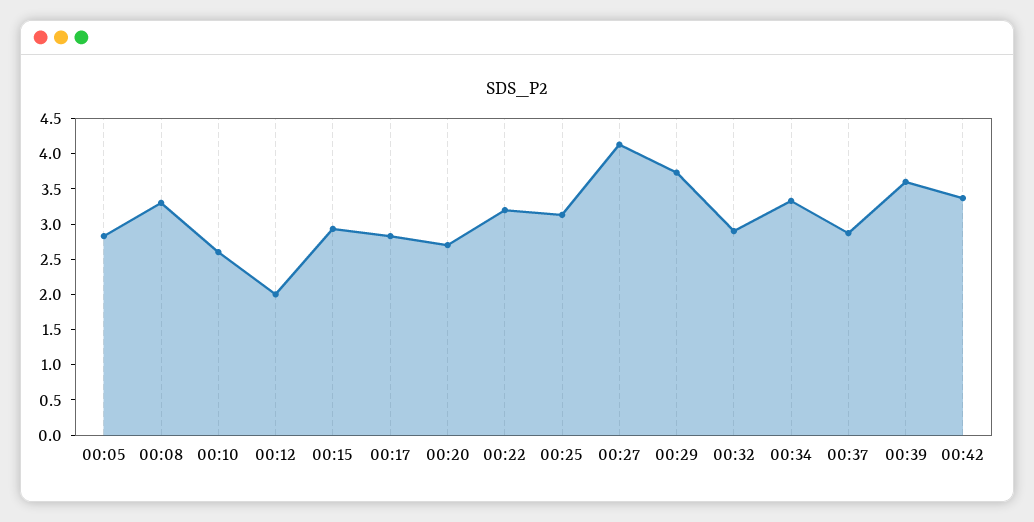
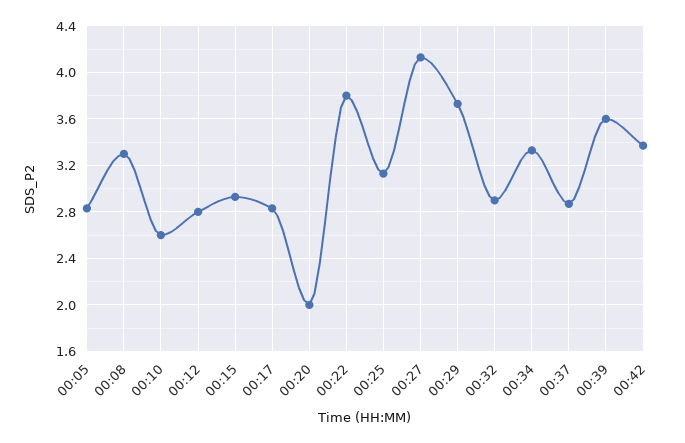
  {
    "00:05": 2.8,
    "00:08": 3.3,
    "00:10": 2.6,
-   "00:12": 2,
+   "00:12": 2.8,
    "00:15": 2.9,
    "00:17": 2.8,
-   "00:20": 2.75,
+   "00:20": 2,
-   "00:22": 3.25,
+   "00:22": 3.8,
    "00:25": 3.1,
    "00:27": 4.1,
    "00:29": 3.7,
    "00:32": 2.9,
    "00:34": 3.3,
    "00:37": 2.9,
    "00:39": 3.6,
    "00:42": 3.4
  }

